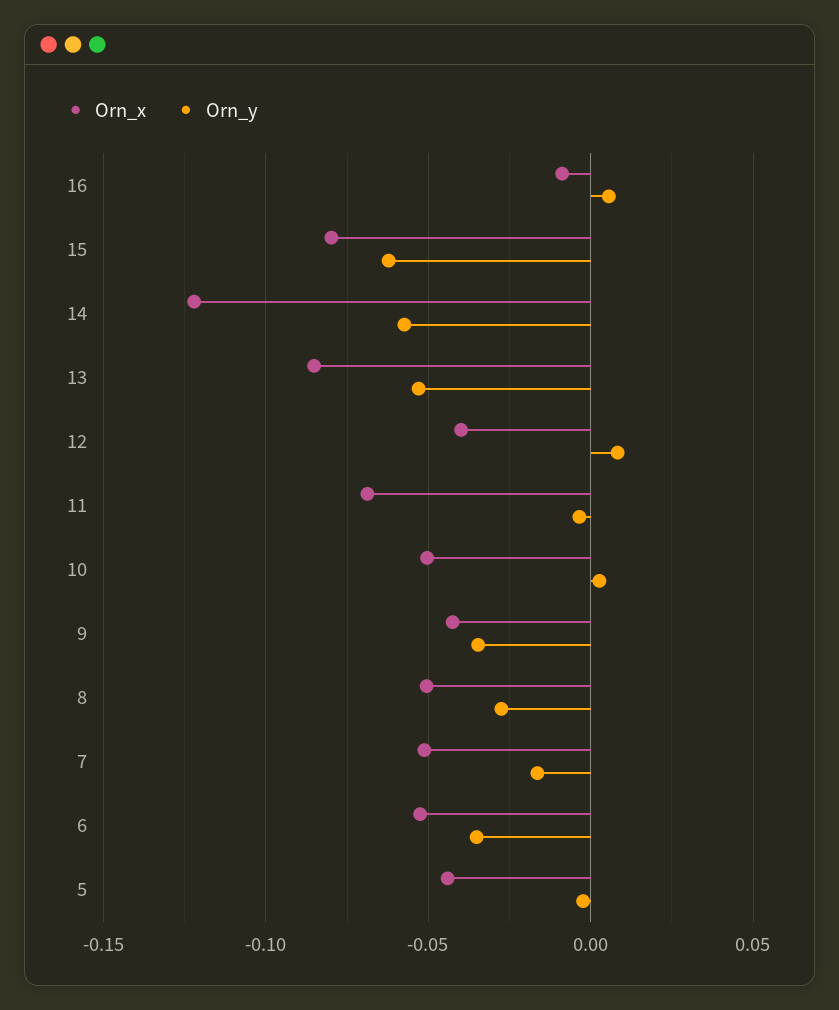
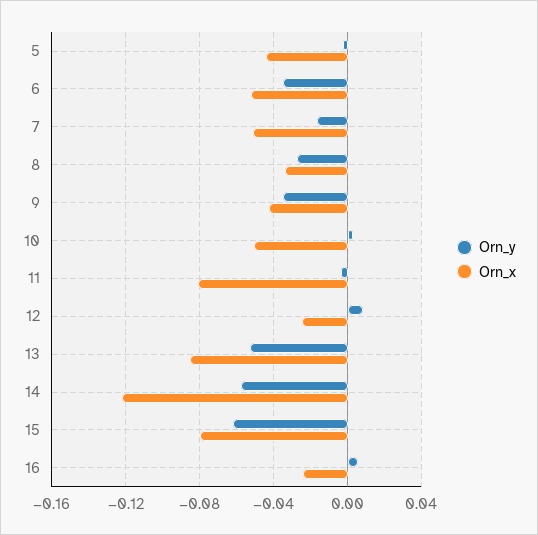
  {
    "Orn_x": {
-     "16": -0.01,
+     "16": -0.025,
      "15": -0.08,
      "14": -0.12,
      "13": -0.085,
-     "12": -0.04,
+     "12": -0.025,
-     "11": -0.07,
+     "11": -0.08,
      "10": -0.05,
      "9": -0.045,
-     "8": -0.05,
+     "8": -0.035,
      "7": -0.05,
      "6": -0.055,
      "5": -0.045
    },
    "Orn_y": {
      "16": 0.005,
      "15": -0.06,
      "14": -0.055,
      "13": -0.055,
      "12": 0.01,
      "11": -0.005,
      "10": 0.005,
      "9": -0.035,
      "8": -0.03,
      "7": -0.015,
      "6": -0.035,
      "5": 0
    }
  }

